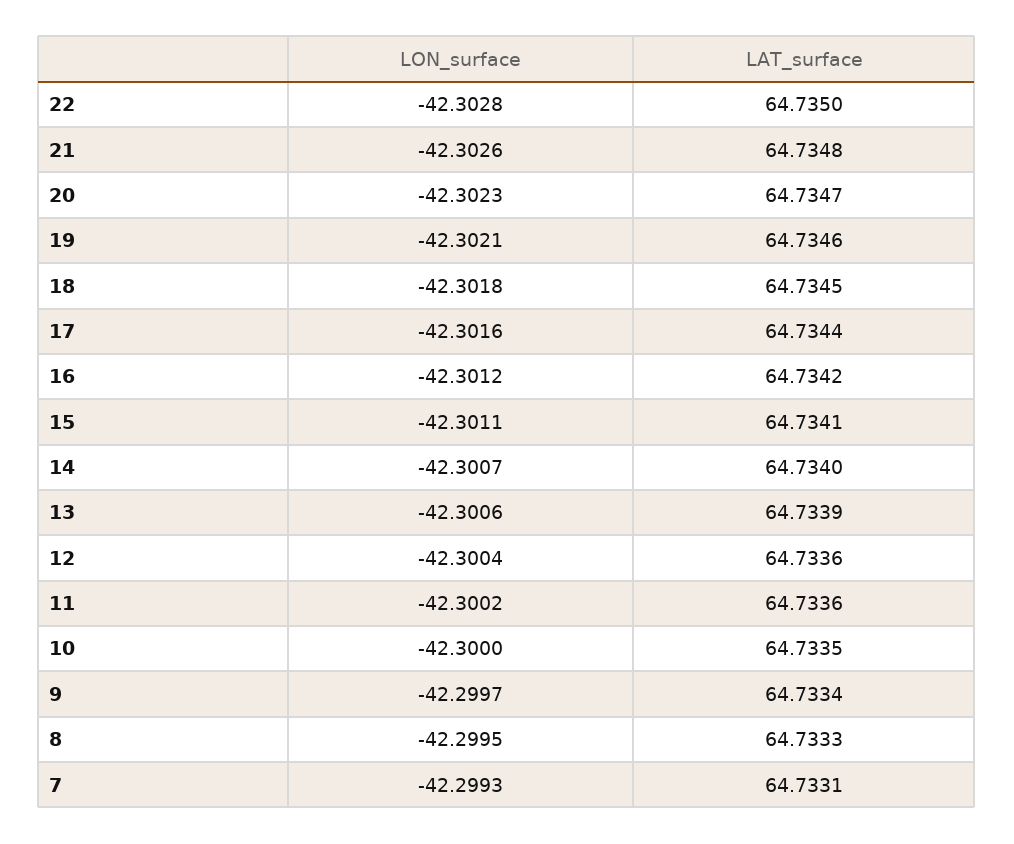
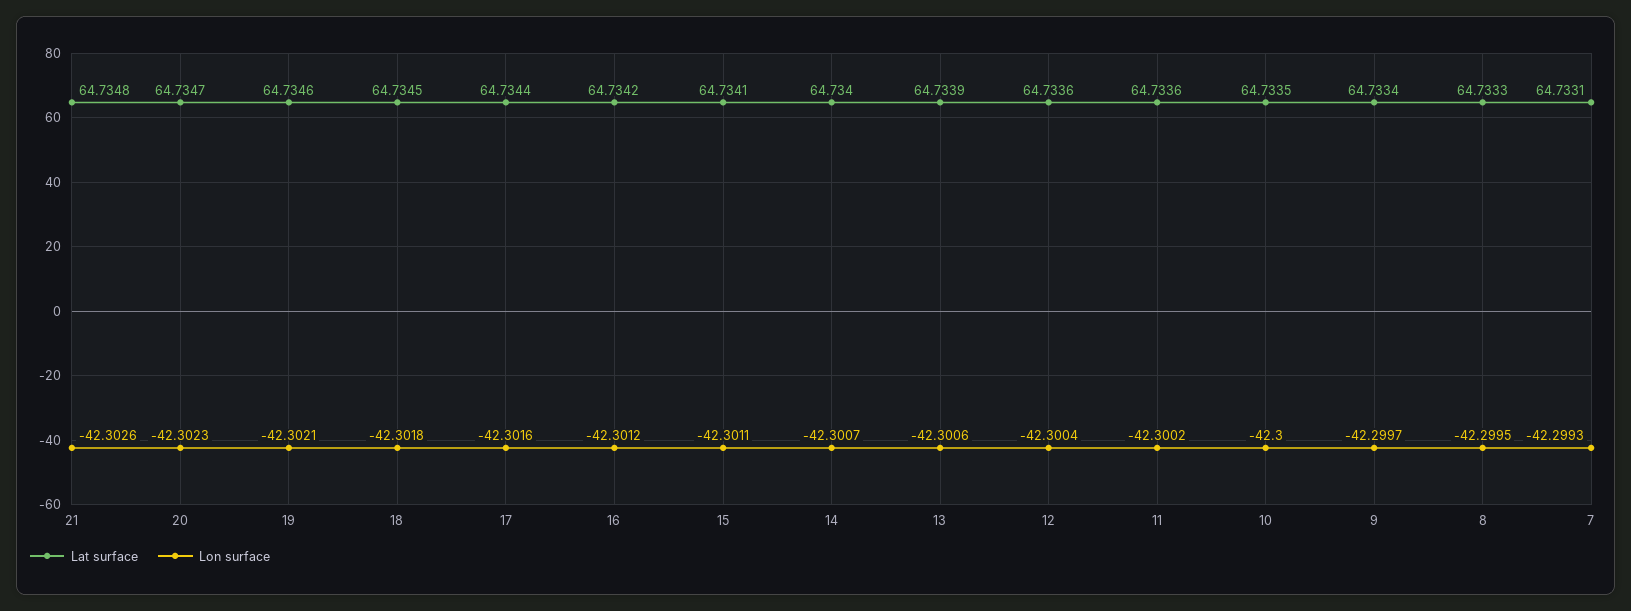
  {
    "LON_surface": {
-     "22": -42.3028,
      "21": -42.3026,
      "20": -42.3023,
      "19": -42.3021,
      "18": -42.3018,
      "17": -42.3016,
      "16": -42.3012,
      "15": -42.3011,
      "14": -42.3007,
      "13": -42.3006,
      "12": -42.3004,
      "11": -42.3002,
      "10": -42.3,
      "9": -42.2997,
      "8": -42.2995,
      "7": -42.2993
    },
    "LAT_surface": {
-     "22": 64.735,
      "21": 64.7348,
      "20": 64.7347,
      "19": 64.7346,
      "18": 64.7345,
      "17": 64.7344,
      "16": 64.7342,
      "15": 64.7341,
      "14": 64.734,
      "13": 64.7339,
      "12": 64.7336,
      "11": 64.7336,
      "10": 64.7335,
      "9": 64.7334,
      "8": 64.7333,
      "7": 64.7331
    }
  }

